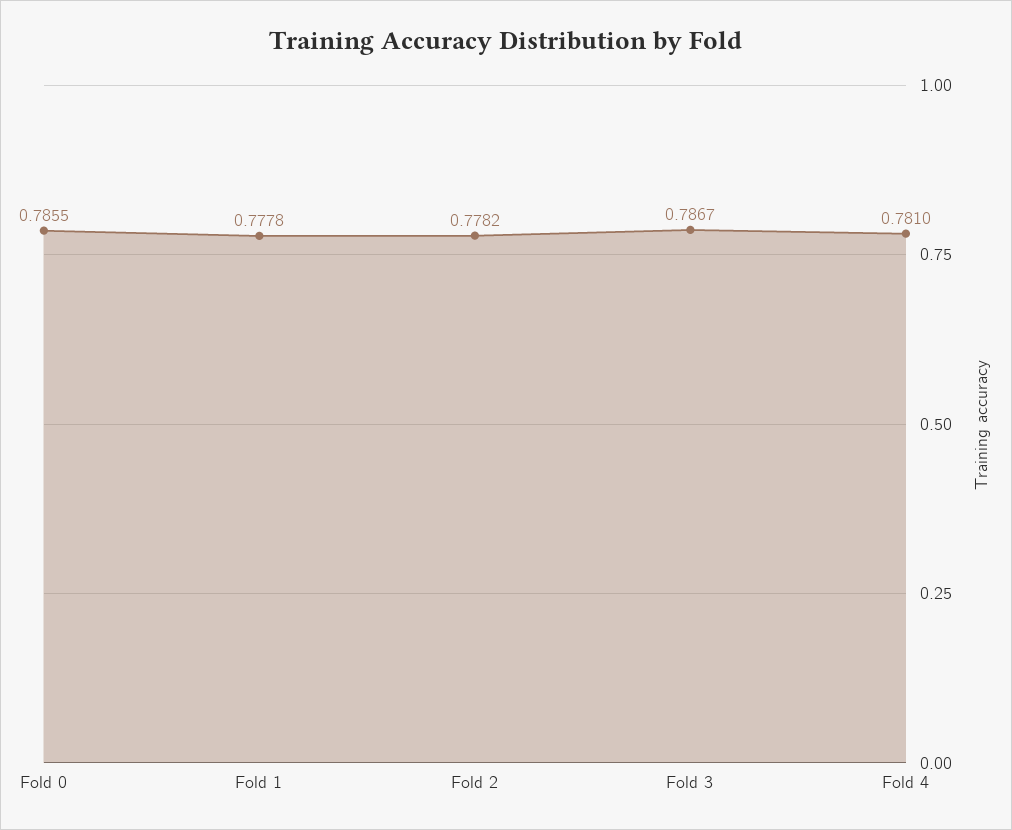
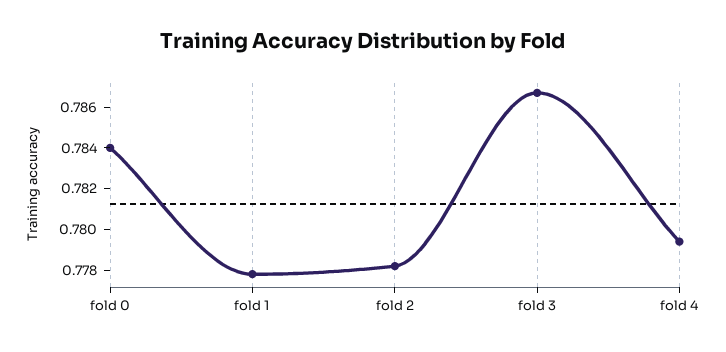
  {
-   "Fold 0": 0.7855,
+   "Fold 0": 0.784,
    "Fold 1": 0.7778,
    "Fold 2": 0.7782,
    "Fold 3": 0.7867,
-   "Fold 4": 0.781
+   "Fold 4": 0.7795
  }

